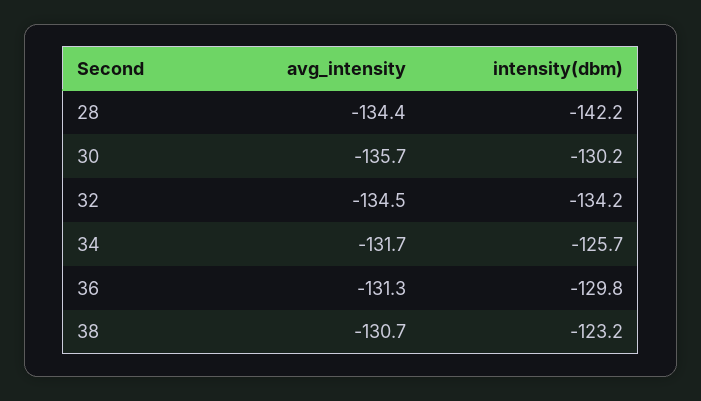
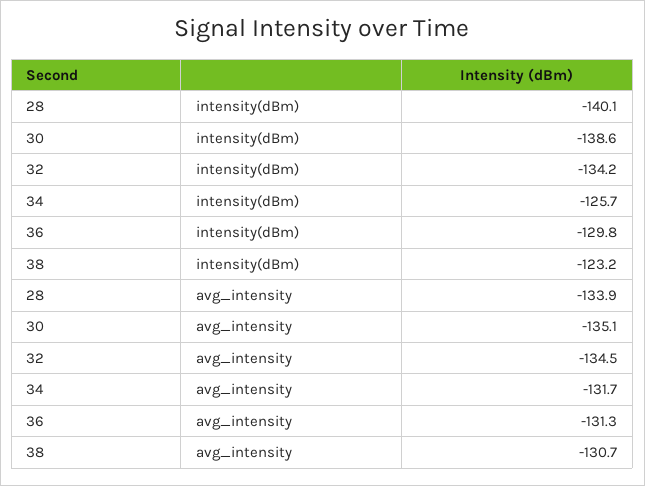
  {
    "avg_intensity": {
-     "28": -134.4,
+     "28": -133.9,
-     "30": -135.7,
+     "30": -135.1,
      "32": -134.5,
      "34": -131.7,
      "36": -131.3,
      "38": -130.7
    },
    "intensity(dbm)": {
-     "28": -142.2,
+     "28": -140.1,
-     "30": -130.2,
+     "30": -138.6,
      "32": -134.2,
      "34": -125.7,
      "36": -129.8,
      "38": -123.2
    }
  }

